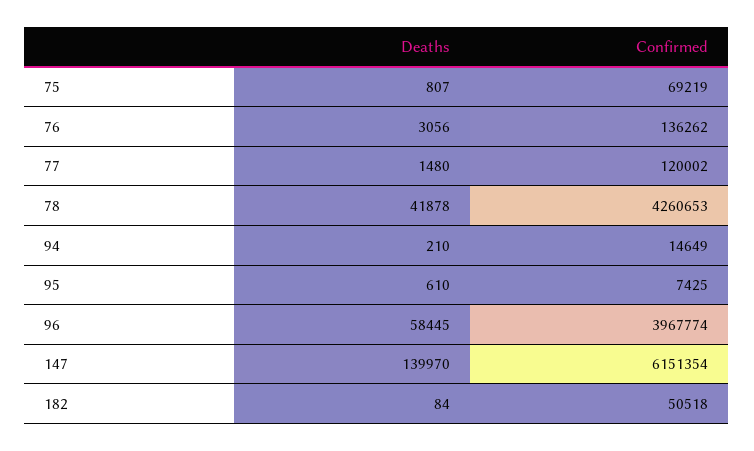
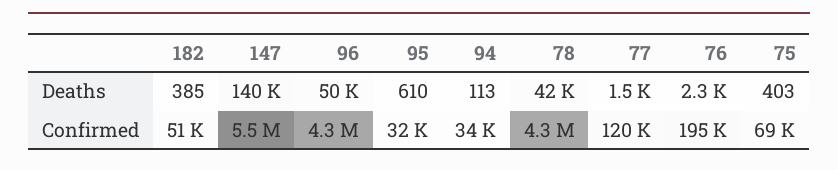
  {
    "Deaths": {
-     "75": 807,
+     "75": 403,
-     "76": 3056,
+     "76": 2300,
      "77": 1480,
      "78": 41878,
-     "94": 210,
+     "94": 113,
      "95": 610,
-     "96": 58445,
+     "96": 50000,
      "147": 139970,
-     "182": 84
+     "182": 385
    },
    "Confirmed": {
      "75": 69219,
-     "76": 136262,
+     "76": 195000,
      "77": 120002,
      "78": 4260653,
-     "94": 14649,
+     "94": 34000,
-     "95": 7425,
+     "95": 32000,
-     "96": 3967774,
+     "96": 4300000,
-     "147": 6151354,
+     "147": 5500000,
      "182": 50518
    }
  }

